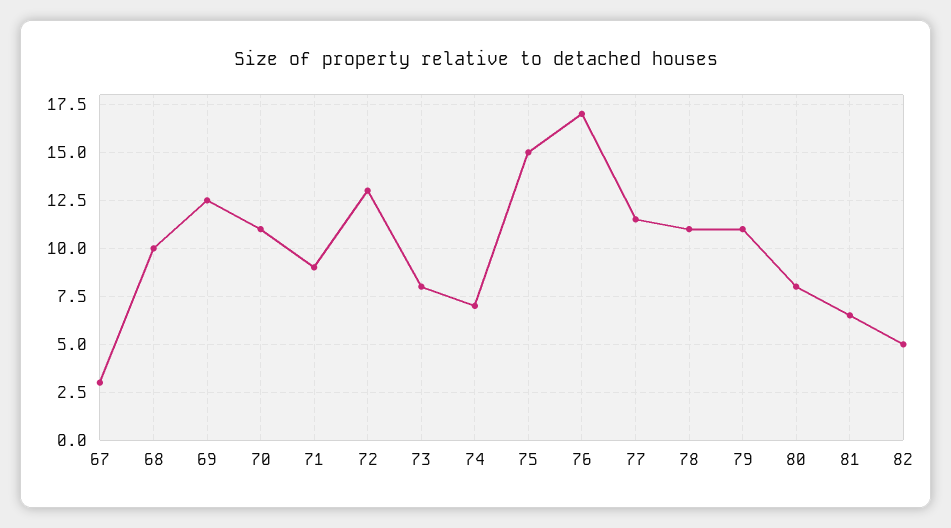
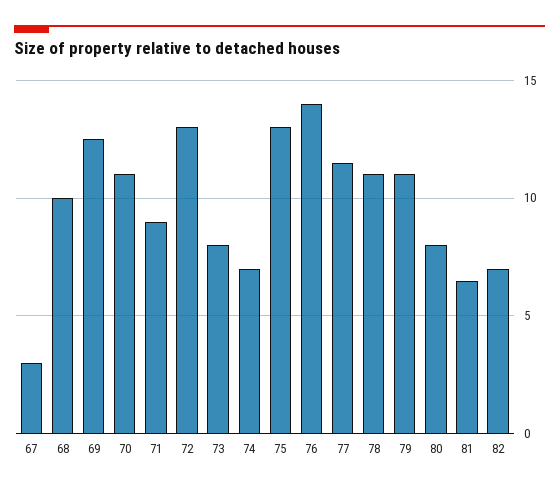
  {
    "67": 3,
    "68": 10,
    "69": 12.5,
    "70": 11,
    "71": 9,
    "72": 13,
    "73": 8,
    "74": 7,
-   "75": 15,
+   "75": 13,
-   "76": 17,
+   "76": 14,
    "77": 11.5,
    "78": 11,
    "79": 11,
    "80": 8,
    "81": 6.5,
-   "82": 5
+   "82": 7
  }

